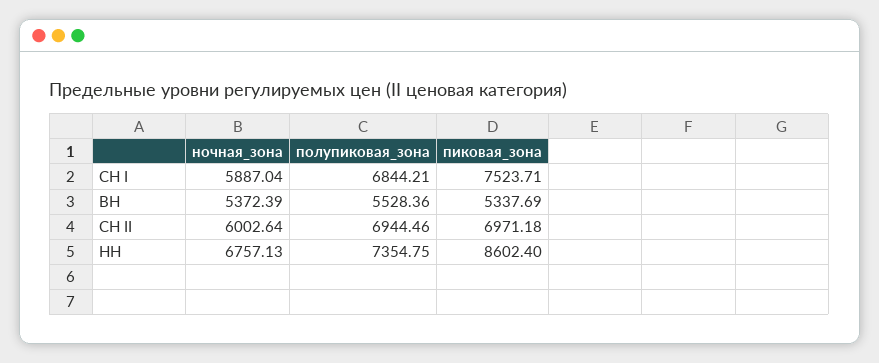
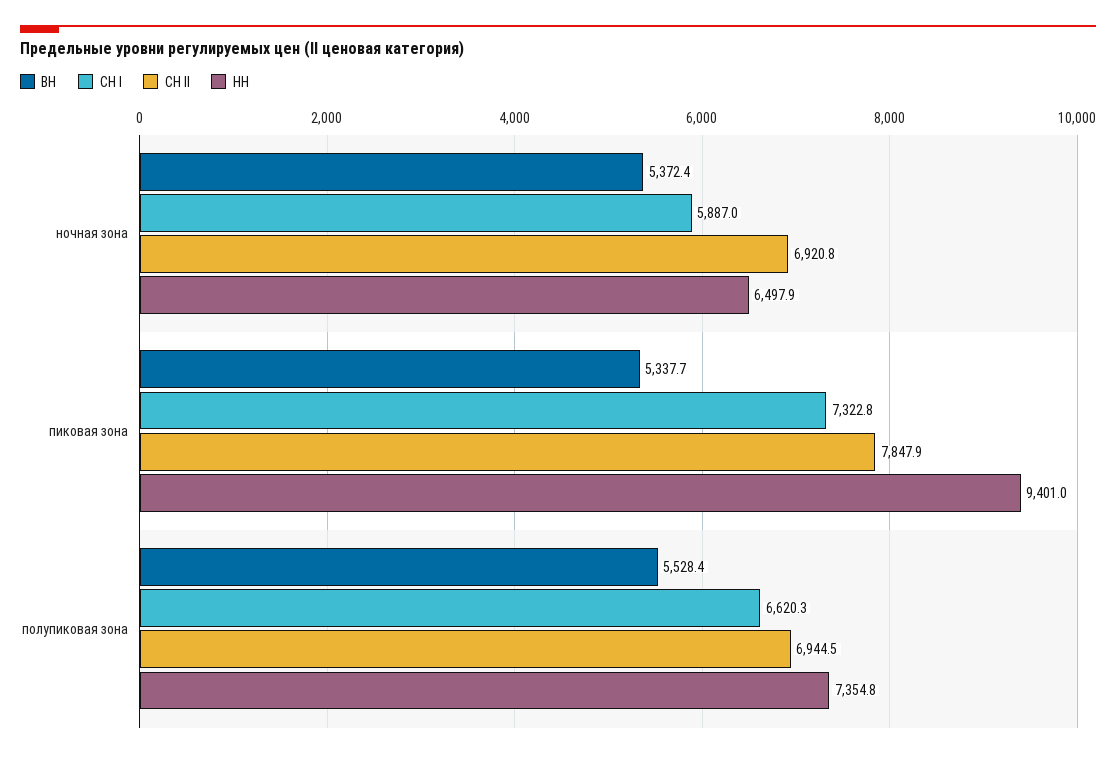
  {
    "СН I": {
      "ночная_зона": 5887.04,
-     "полупиковая_зона": 6844.21,
+     "полупиковая_зона": 6620.3,
-     "пиковая_зона": 7523.71
+     "пиковая_зона": 7322.8
    },
    "ВН": {
      "ночная_зона": 5372.39,
      "полупиковая_зона": 5528.36,
      "пиковая_зона": 5337.69
    },
    "СН II": {
-     "ночная_зона": 6002.64,
+     "ночная_зона": 6920.8,
      "полупиковая_зона": 6944.46,
-     "пиковая_зона": 6971.18
+     "пиковая_зона": 7847.9
    },
    "НН": {
-     "ночная_зона": 6757.13,
+     "ночная_зона": 6497.9,
      "полупиковая_зона": 7354.75,
-     "пиковая_зона": 8602.4
+     "пиковая_зона": 9401
    }
  }

